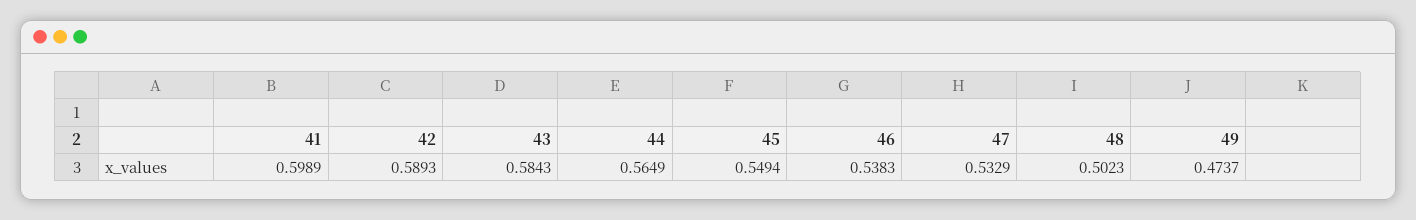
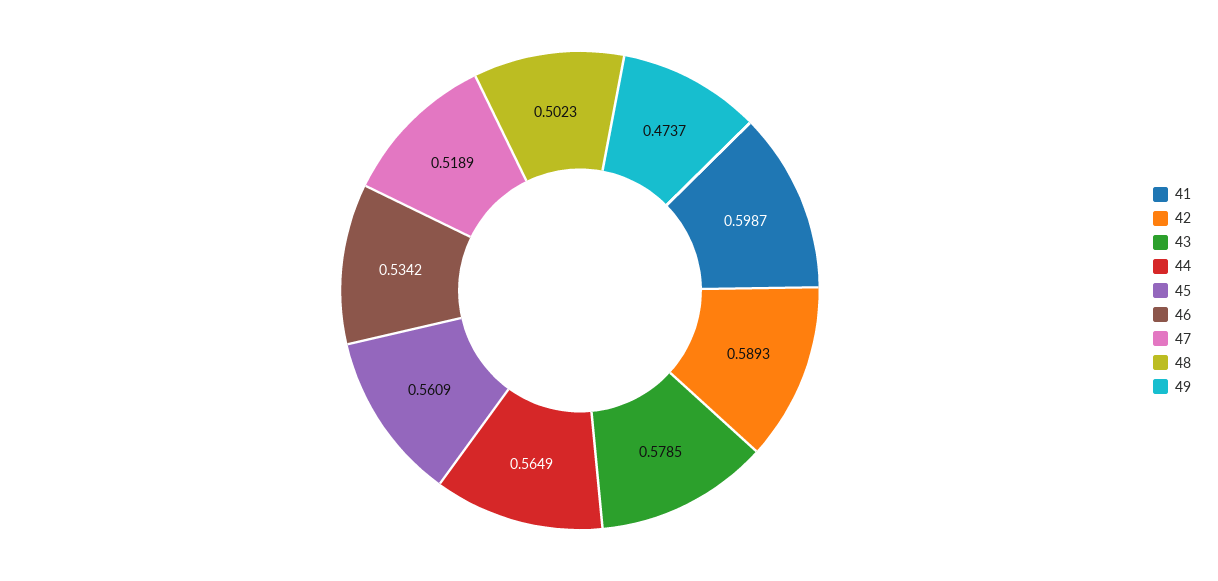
  {
-   "41": 0.5989,
+   "41": 0.5987,
    "42": 0.5893,
-   "43": 0.5843,
+   "43": 0.5785,
    "44": 0.5649,
-   "45": 0.5494,
+   "45": 0.5609,
-   "46": 0.5383,
+   "46": 0.5342,
-   "47": 0.5329,
+   "47": 0.5189,
    "48": 0.5023,
    "49": 0.4737
  }

